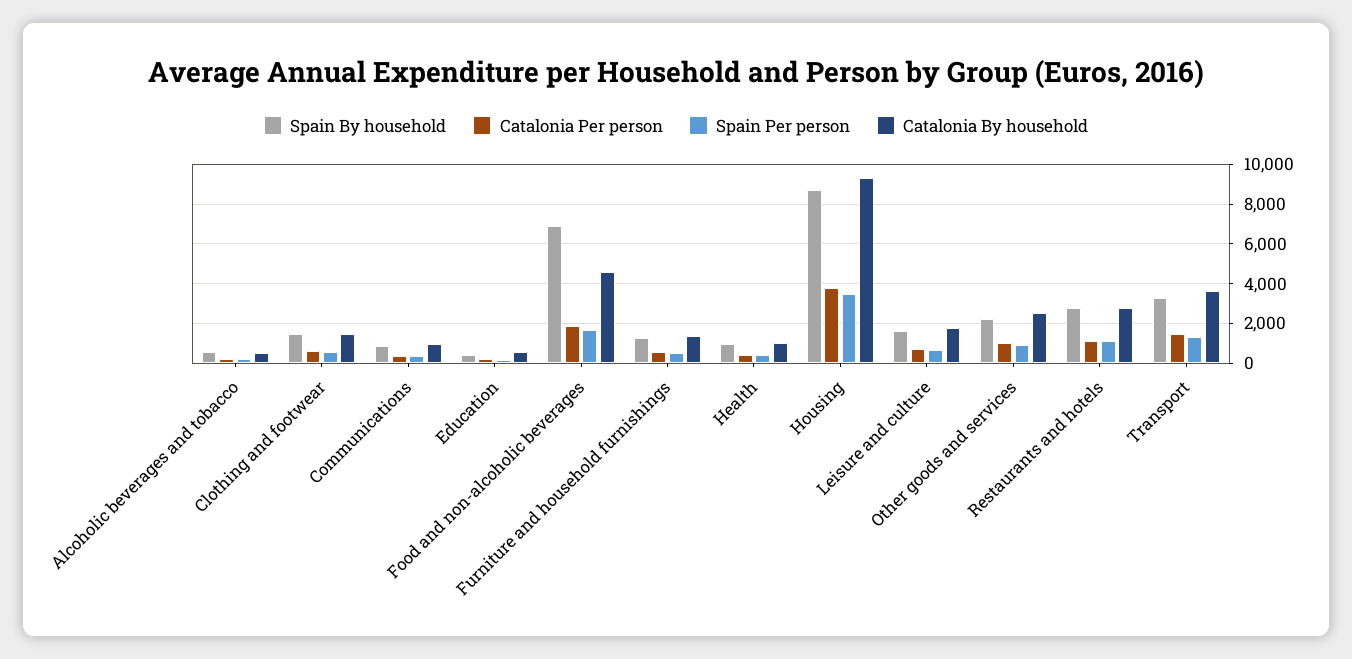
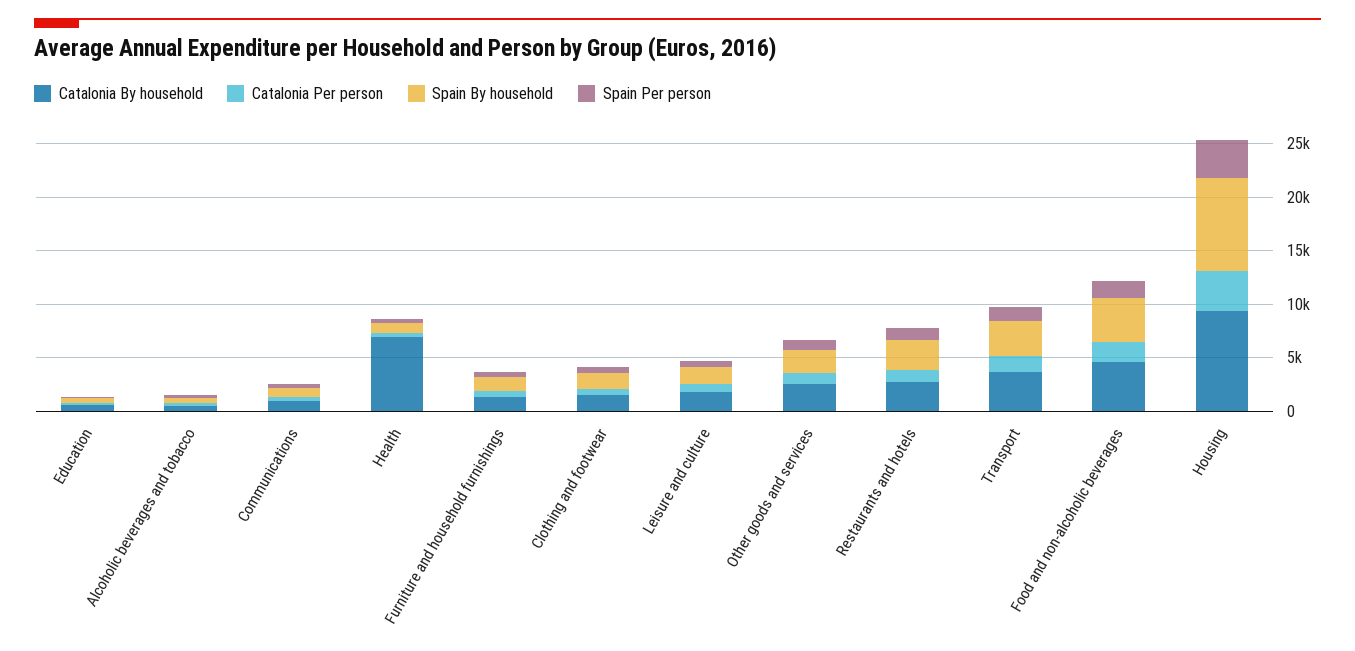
  {
    "Spain By household": {
      "Alcoholic beverages and tobacco": 500,
      "Clothing and footwear": 1500,
      "Communications": 1000,
      "Education": 500,
-     "Food and non-alcoholic beverages": 7000,
+     "Food and non-alcoholic beverages": 4000,
      "Furniture and household furnishings": 1500,
      "Health": 1000,
      "Housing": 8500,
      "Leisure and culture": 1500,
      "Other goods and services": 2000,
      "Restaurants and hotels": 3000,
      "Transport": 3500
    },
    "Catalonia Per person": {
      "Alcoholic beverages and tobacco": 0,
      "Clothing and footwear": 500,
      "Communications": 500,
      "Education": 0,
      "Food and non-alcoholic beverages": 2000,
      "Furniture and household furnishings": 500,
      "Health": 500,
      "Housing": 4000,
      "Leisure and culture": 500,
      "Other goods and services": 1000,
      "Restaurants and hotels": 1000,
      "Transport": 1500
    },
    "Spain Per person": {
      "Alcoholic beverages and tobacco": 0,
      "Clothing and footwear": 500,
      "Communications": 500,
      "Education": 0,
      "Food and non-alcoholic beverages": 1500,
      "Furniture and household furnishings": 500,
      "Health": 500,
      "Housing": 3500,
      "Leisure and culture": 500,
      "Other goods and services": 1000,
      "Restaurants and hotels": 1000,
      "Transport": 1500
    },
    "Catalonia By household": {
      "Alcoholic beverages and tobacco": 500,
      "Clothing and footwear": 1500,
      "Communications": 1000,
      "Education": 500,
      "Food and non-alcoholic beverages": 4500,
      "Furniture and household furnishings": 1500,
-     "Health": 1000,
+     "Health": 7000,
      "Housing": 9500,
      "Leisure and culture": 2000,
      "Other goods and services": 2500,
      "Restaurants and hotels": 2500,
      "Transport": 3500
    }
  }

